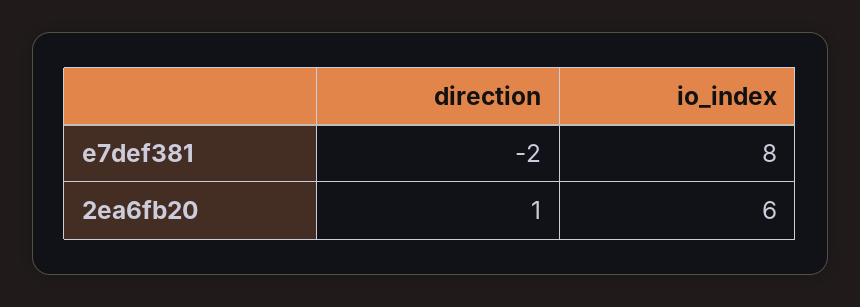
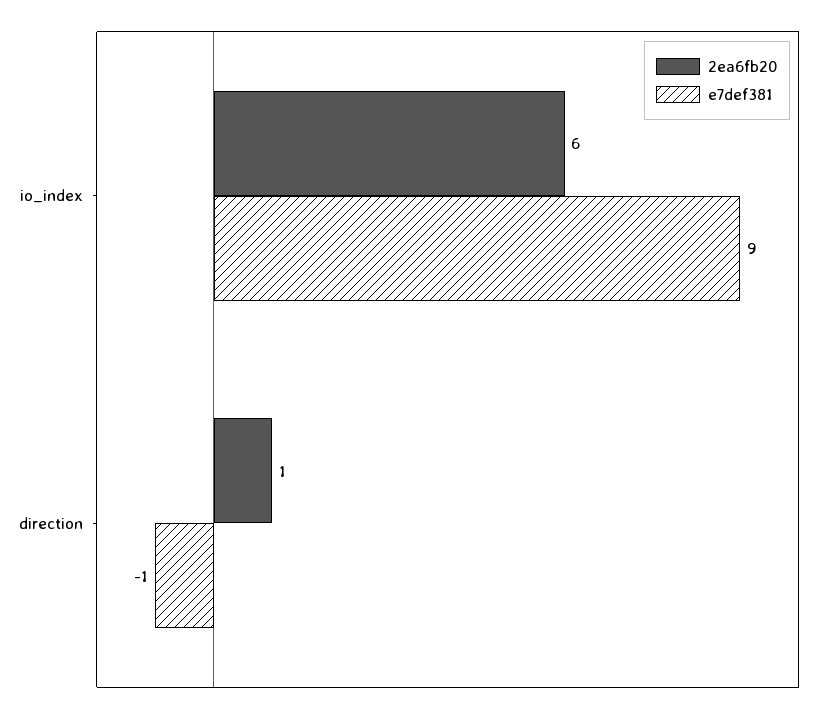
  {
    "e7def381": {
-     "direction": -2,
+     "direction": -1,
-     "io_index": 8
+     "io_index": 9
    },
    "2ea6fb20": {
      "direction": 1,
      "io_index": 6
    }
  }

